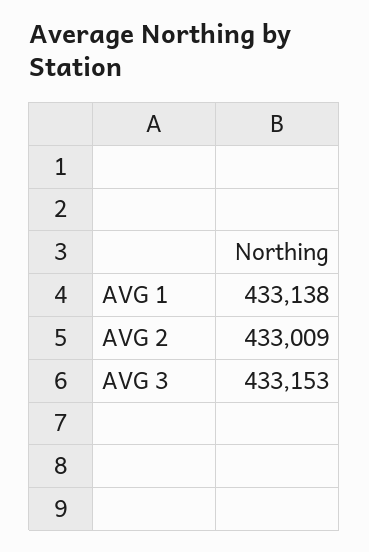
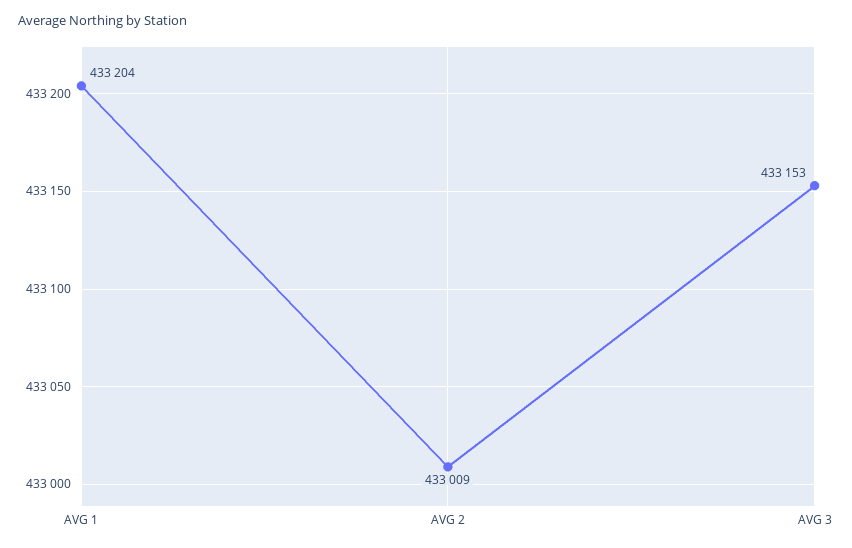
  {
-   "AVG 1": 433138,
+   "AVG 1": 433204,
    "AVG 2": 433009,
    "AVG 3": 433153
  }

